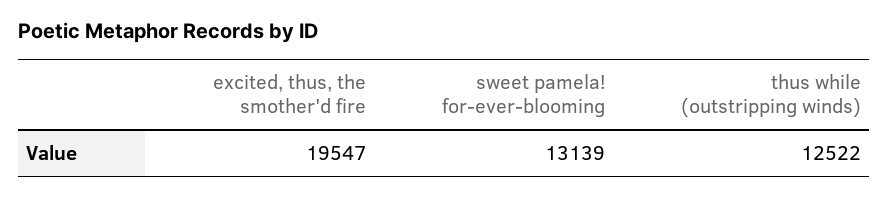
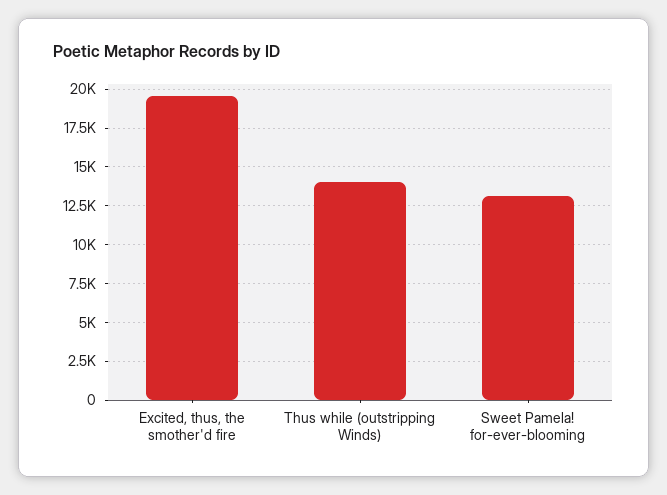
  {
    "excited, thus, the smother'd fire": 19547,
    "sweet pamela! for-ever-blooming": 13139,
-   "thus while (outstripping winds)": 12522
+   "thus while (outstripping winds)": 14000
  }

